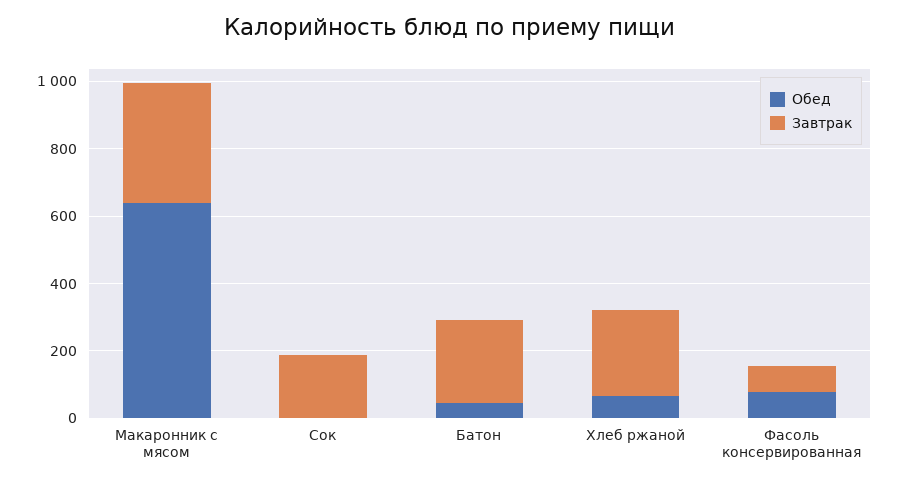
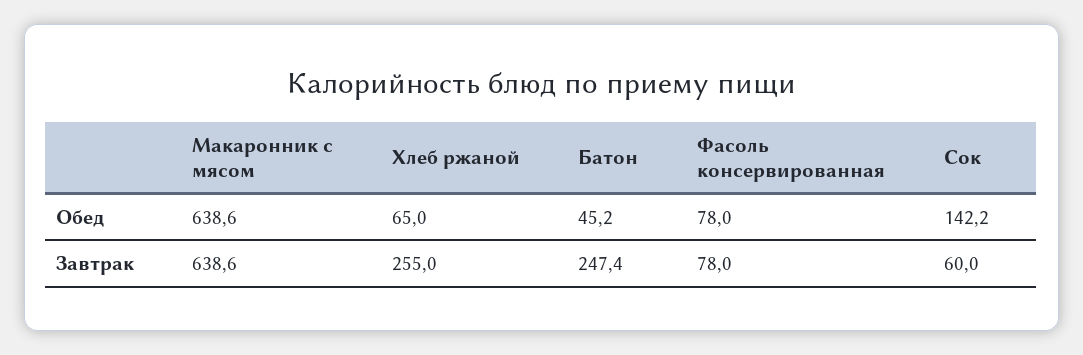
  {
    "Обед": {
      "Макаронник с мясом": 638.6,
-     "Сок": 0,
+     "Сок": 142.2,
      "Батон": 45.2,
      "Хлеб ржаной": 65,
      "Фасоль консервированная": 78
    },
    "Завтрак": {
-     "Макаронник с мясом": 350,
+     "Макаронник с мясом": 638.6,
-     "Сок": 200,
+     "Сок": 60,
      "Батон": 247.4,
      "Хлеб ржаной": 255,
      "Фасоль консервированная": 78
    }
  }

